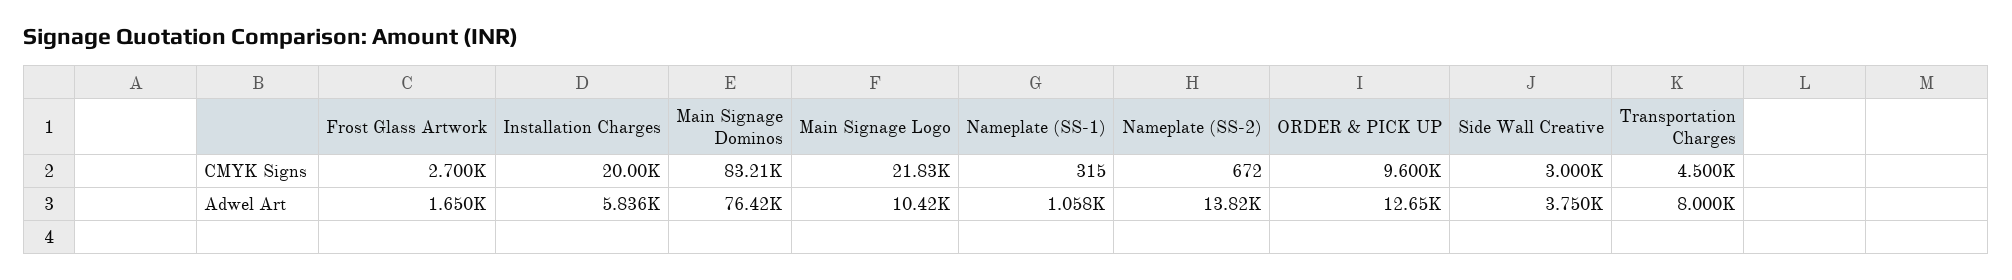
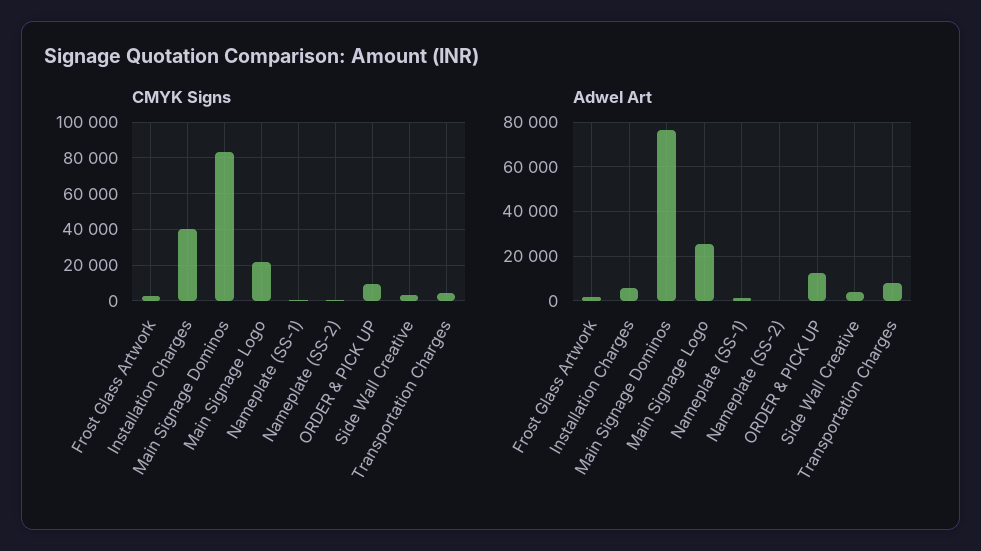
  {
    "CMYK Signs": {
      "Frost Glass Artwork": 2700,
-     "Installation Charges": 20000,
+     "Installation Charges": 40000,
      "Main Signage Dominos": 83210,
      "Main Signage Logo": 21830,
      "Nameplate (SS-1)": 315,
      "Nameplate (SS-2)": 672,
      "ORDER & PICK UP": 9600,
      "Side Wall Creative": 3000,
      "Transportation Charges": 4500
    },
    "Adwel Art": {
      "Frost Glass Artwork": 1650,
      "Installation Charges": 5836,
      "Main Signage Dominos": 76420,
-     "Main Signage Logo": 10420,
+     "Main Signage Logo": 25000,
      "Nameplate (SS-1)": 1058,
-     "Nameplate (SS-2)": 13820,
+     "Nameplate (SS-2)": 0,
      "ORDER & PICK UP": 12650,
      "Side Wall Creative": 3750,
      "Transportation Charges": 8000
    }
  }

